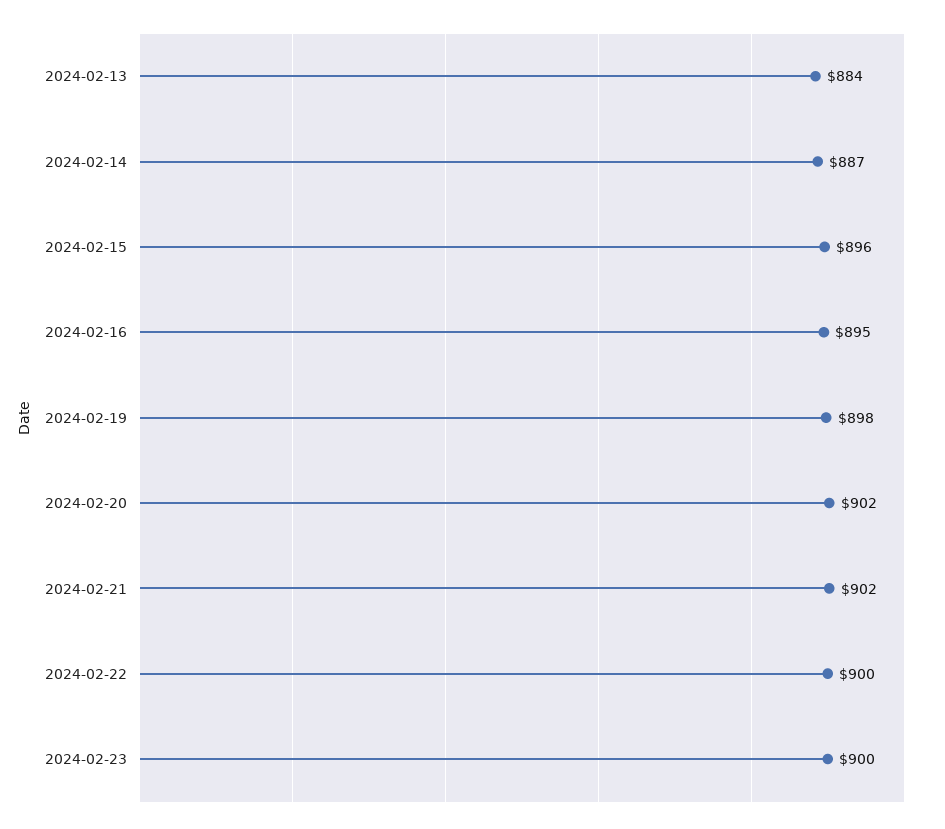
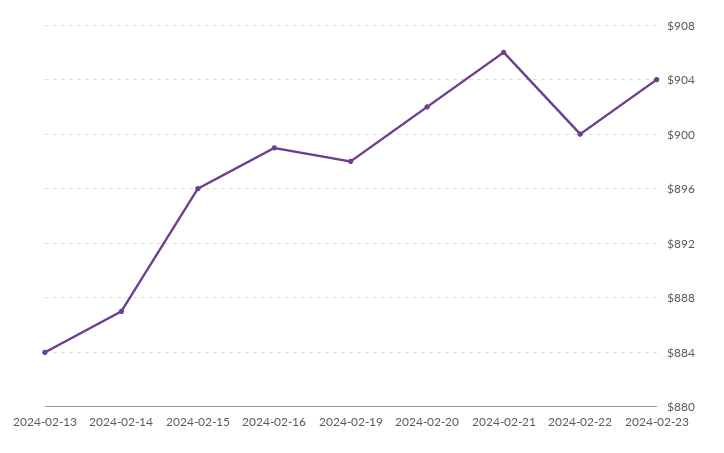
  {
    "2024-02-13": 884,
    "2024-02-14": 887,
    "2024-02-15": 896,
-   "2024-02-16": 895,
+   "2024-02-16": 899,
    "2024-02-19": 898,
    "2024-02-20": 902,
-   "2024-02-21": 902,
+   "2024-02-21": 906,
    "2024-02-22": 900,
-   "2024-02-23": 900
+   "2024-02-23": 904
  }

